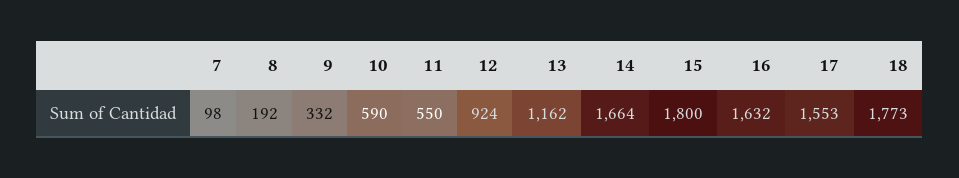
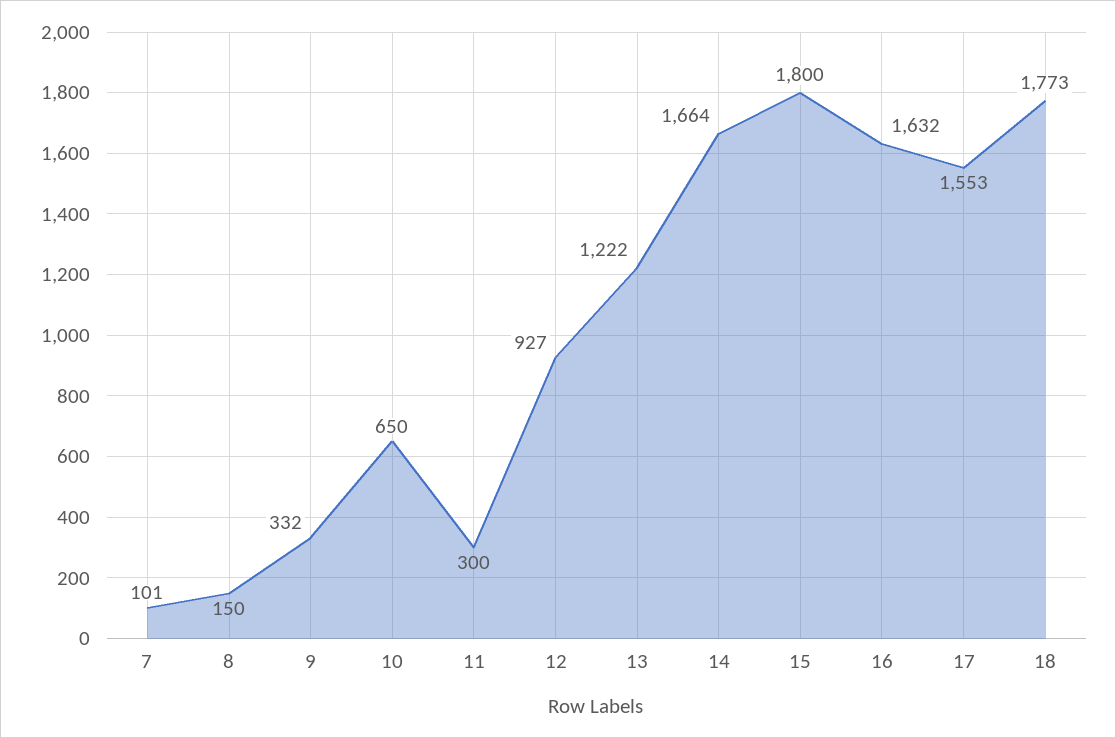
  {
-   "7": 98,
+   "7": 101,
-   "8": 192,
+   "8": 150,
    "9": 332,
-   "10": 590,
+   "10": 650,
-   "11": 550,
+   "11": 300,
-   "12": 924,
+   "12": 927,
-   "13": 1162,
+   "13": 1222,
    "14": 1664,
    "15": 1800,
    "16": 1632,
    "17": 1553,
    "18": 1773
  }

